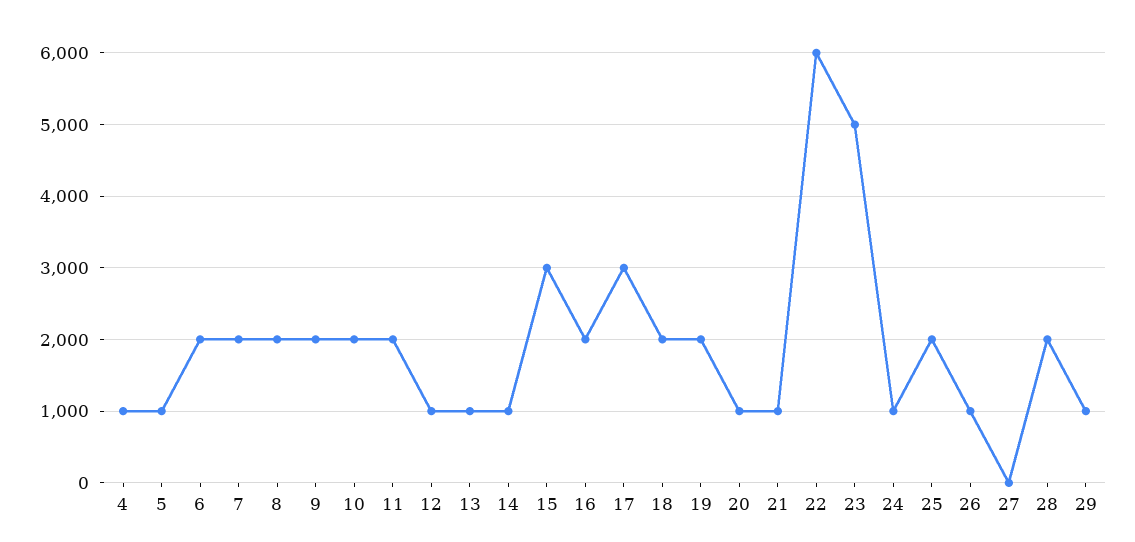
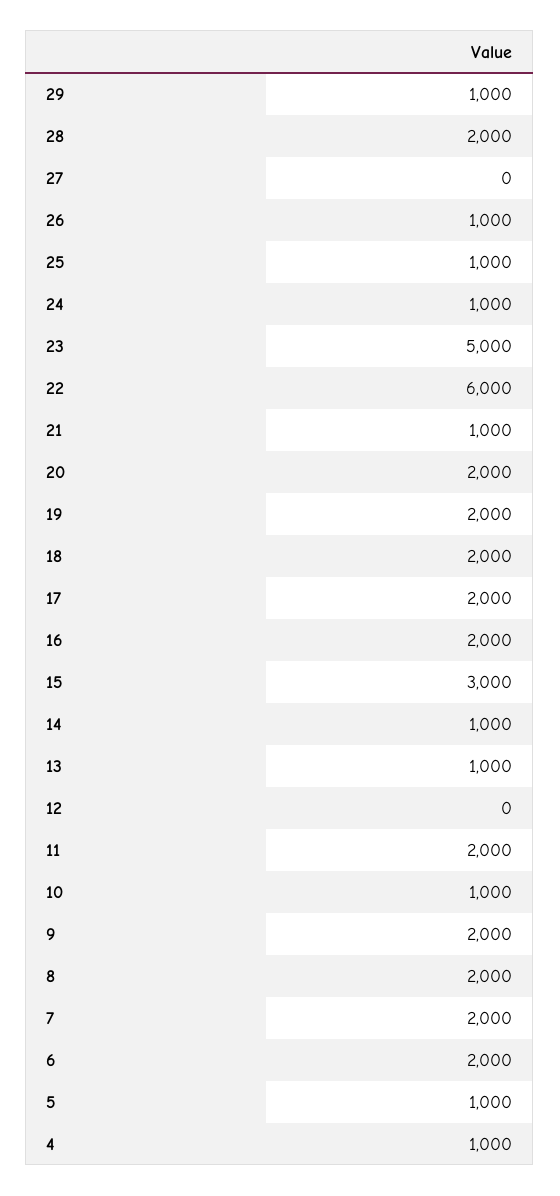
  {
    "4": 1000,
    "5": 1000,
    "6": 2000,
    "7": 2000,
    "8": 2000,
    "9": 2000,
-   "10": 2000,
+   "10": 1000,
    "11": 2000,
-   "12": 1000,
+   "12": 0,
    "13": 1000,
    "14": 1000,
    "15": 3000,
    "16": 2000,
-   "17": 3000,
+   "17": 2000,
    "18": 2000,
    "19": 2000,
-   "20": 1000,
+   "20": 2000,
    "21": 1000,
    "22": 6000,
    "23": 5000,
    "24": 1000,
-   "25": 2000,
+   "25": 1000,
    "26": 1000,
    "27": 0,
    "28": 2000,
    "29": 1000
  }

